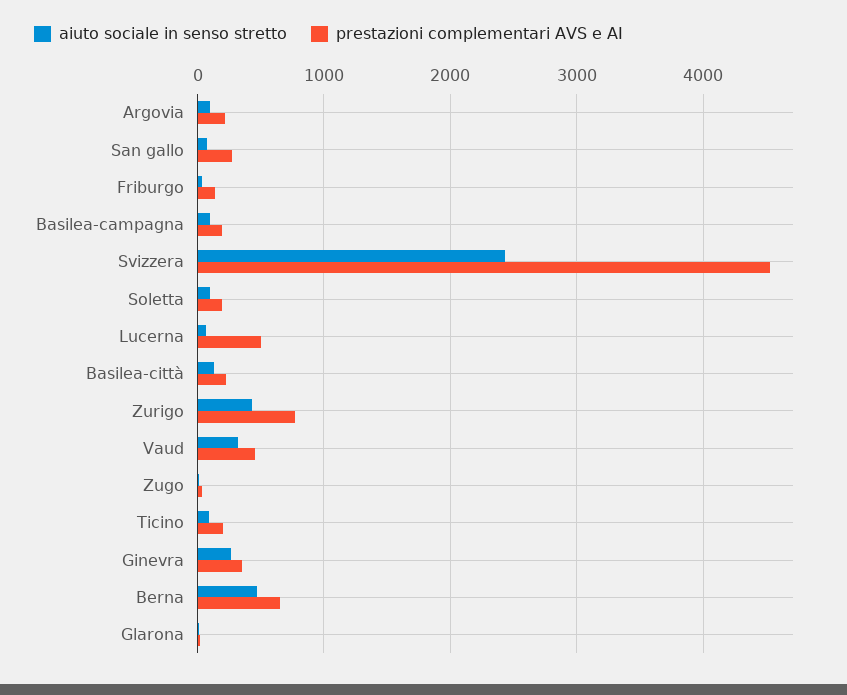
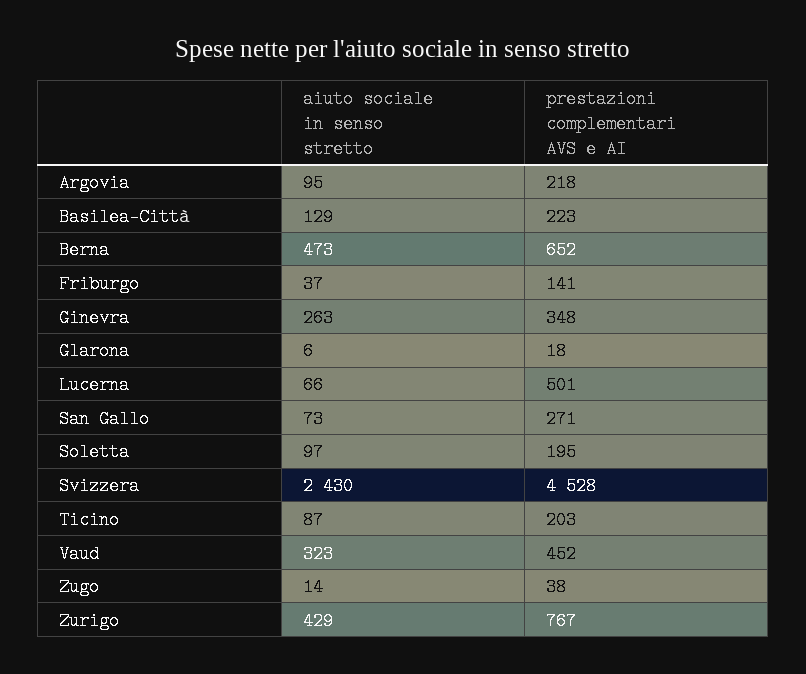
  {
    "aiuto sociale in senso stretto": {
      "Argovia": 95,
      "San gallo": 73,
      "Friburgo": 37,
-     "Basilea-campagna": 100,
      "Svizzera": 2430,
      "Soletta": 97,
      "Lucerna": 66,
      "Basilea-città": 129,
      "Zurigo": 429,
      "Vaud": 323,
      "Zugo": 14,
      "Ticino": 87,
      "Ginevra": 263,
      "Berna": 473,
      "Glarona": 6
    },
    "prestazioni complementari AVS e AI": {
      "Argovia": 218,
      "San gallo": 271,
      "Friburgo": 141,
-     "Basilea-campagna": 200,
      "Svizzera": 4528,
      "Soletta": 195,
      "Lucerna": 501,
      "Basilea-città": 223,
      "Zurigo": 767,
      "Vaud": 452,
      "Zugo": 38,
      "Ticino": 203,
      "Ginevra": 348,
      "Berna": 652,
      "Glarona": 18
    }
  }

